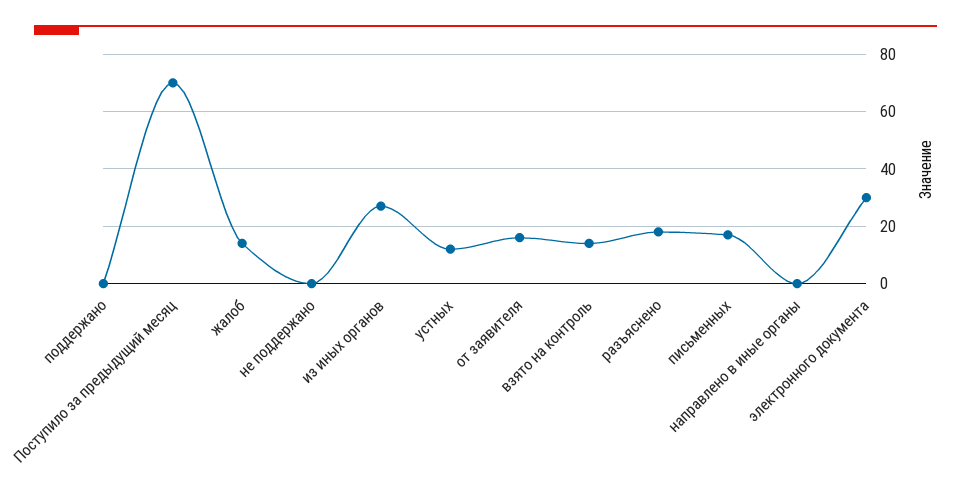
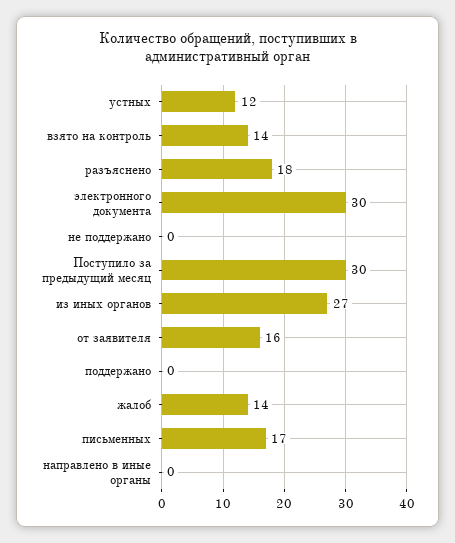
  {
    "поддержано": 0,
-   "Поступило за предыдущий месяц": 70,
+   "Поступило за предыдущий месяц": 30,
    "жалоб": 14,
    "не поддержано": 0,
    "из иных органов": 27,
    "устных": 12,
    "от заявителя": 16,
    "взято на контроль": 14,
    "разъяснено": 18,
    "письменных": 17,
    "направлено в иные органы": 0,
    "электронного документа": 30
  }

